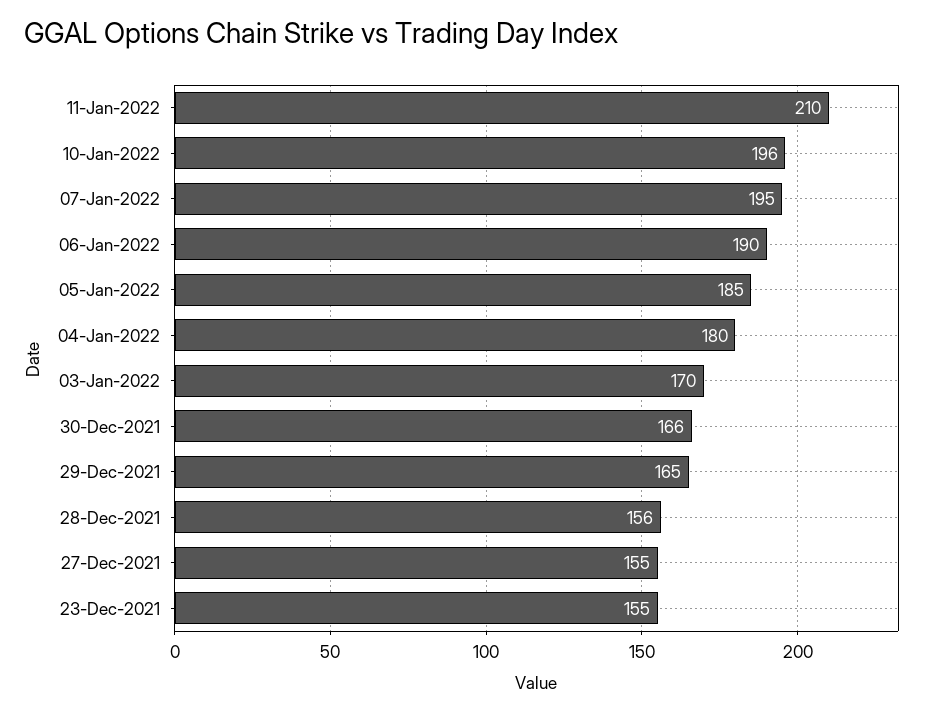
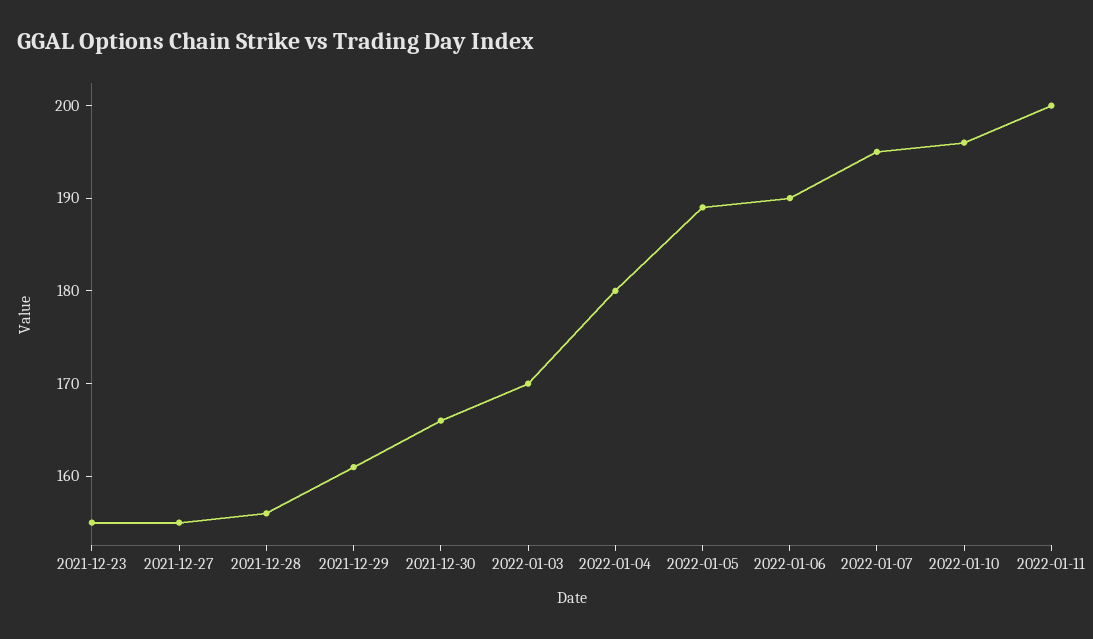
  {
-   "11-Jan-2022": 210,
+   "11-Jan-2022": 200,
    "10-Jan-2022": 196,
    "07-Jan-2022": 195,
    "06-Jan-2022": 190,
-   "05-Jan-2022": 185,
+   "05-Jan-2022": 189,
    "04-Jan-2022": 180,
    "03-Jan-2022": 170,
    "30-Dec-2021": 166,
-   "29-Dec-2021": 165,
+   "29-Dec-2021": 161,
    "28-Dec-2021": 156,
    "27-Dec-2021": 155,
    "23-Dec-2021": 155
  }

